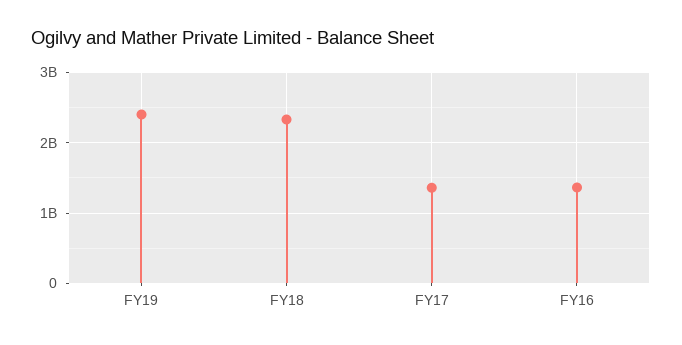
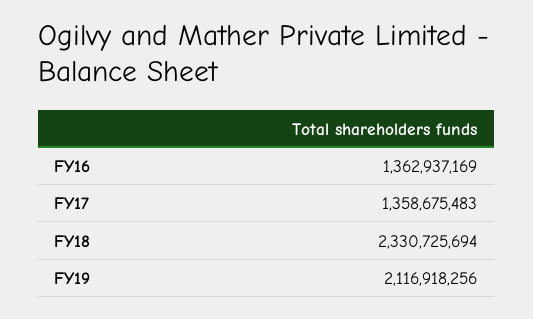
  {
-   "FY19": 2400000000,
+   "FY19": 2116918256,
    "FY18": 2330725694,
    "FY17": 1358675483,
    "FY16": 1362937169
  }

